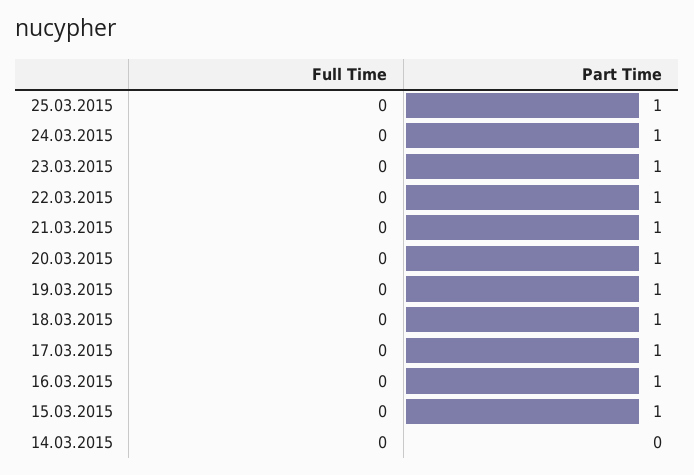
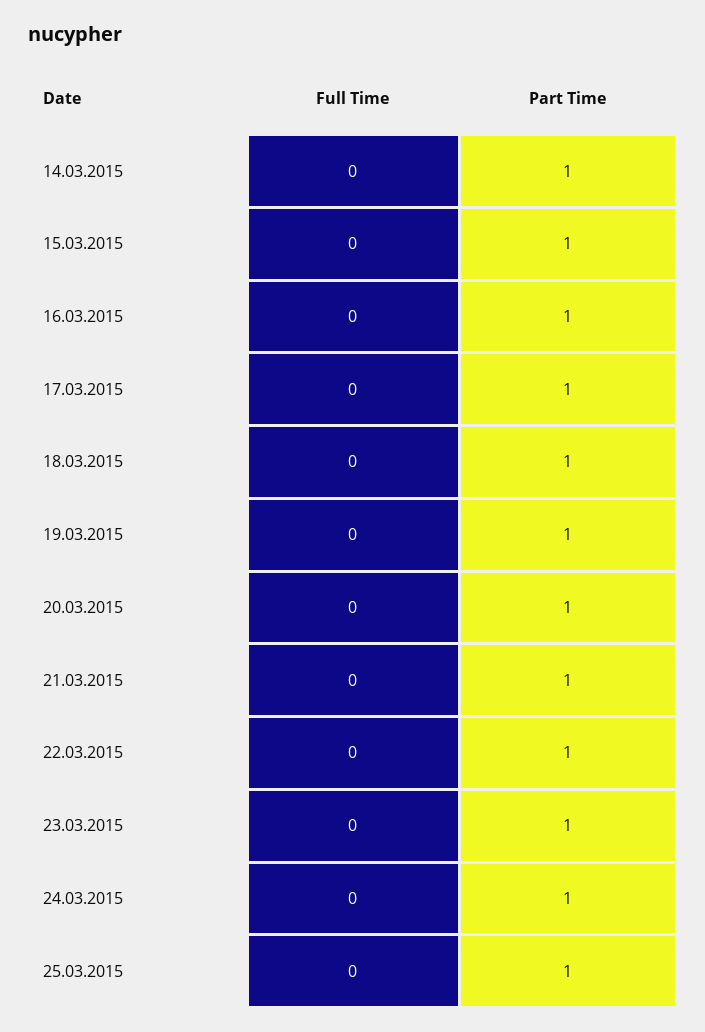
  {
    "Full Time": {
      "25.03.2015": 0,
      "24.03.2015": 0,
      "23.03.2015": 0,
      "22.03.2015": 0,
      "21.03.2015": 0,
      "20.03.2015": 0,
      "19.03.2015": 0,
      "18.03.2015": 0,
      "17.03.2015": 0,
      "16.03.2015": 0,
      "15.03.2015": 0,
      "14.03.2015": 0
    },
    "Part Time": {
      "25.03.2015": 1,
      "24.03.2015": 1,
      "23.03.2015": 1,
      "22.03.2015": 1,
      "21.03.2015": 1,
      "20.03.2015": 1,
      "19.03.2015": 1,
      "18.03.2015": 1,
      "17.03.2015": 1,
      "16.03.2015": 1,
      "15.03.2015": 1,
-     "14.03.2015": 0
+     "14.03.2015": 1
    }
  }

